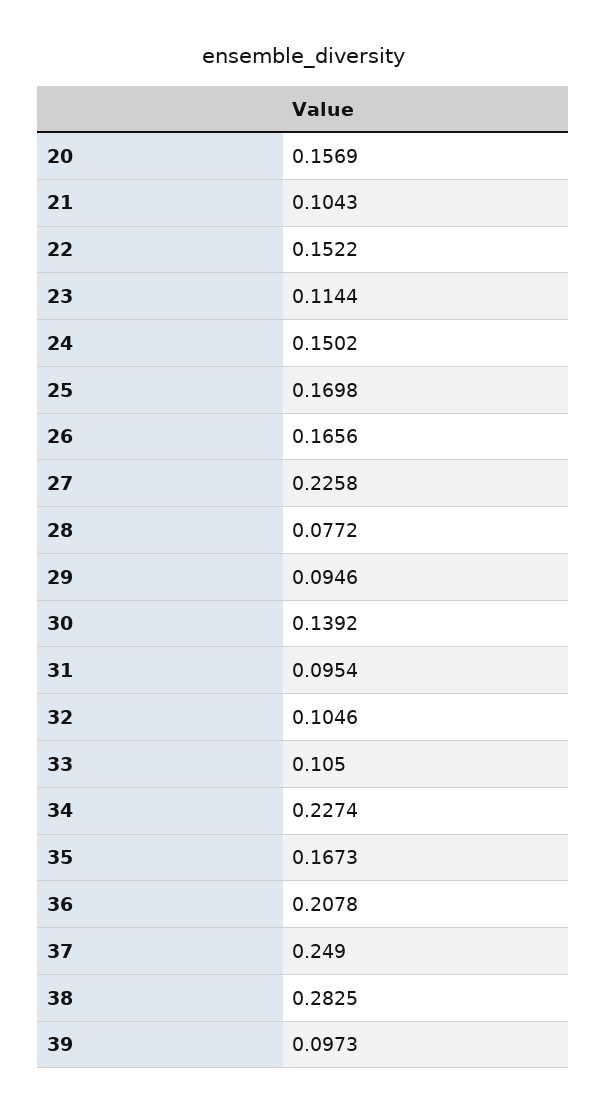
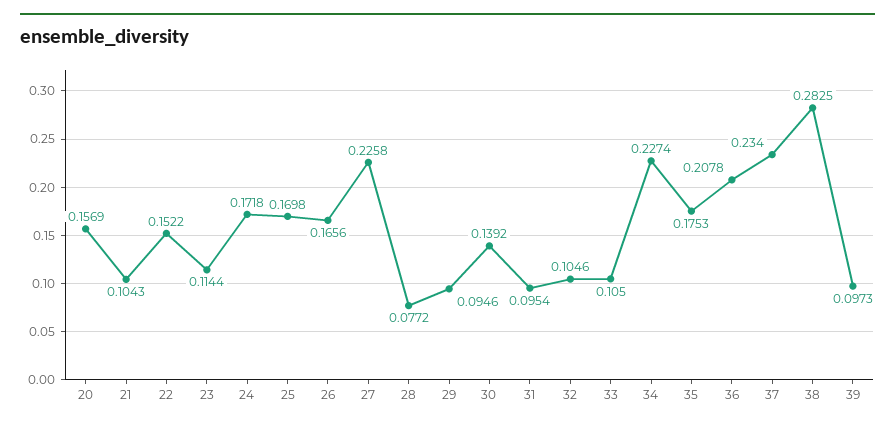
  {
    "20": 0.1569,
    "21": 0.1043,
    "22": 0.1522,
    "23": 0.1144,
-   "24": 0.1502,
+   "24": 0.1718,
    "25": 0.1698,
    "26": 0.1656,
    "27": 0.2258,
    "28": 0.0772,
    "29": 0.0946,
    "30": 0.1392,
    "31": 0.0954,
    "32": 0.1046,
    "33": 0.105,
    "34": 0.2274,
-   "35": 0.1673,
+   "35": 0.1753,
    "36": 0.2078,
-   "37": 0.249,
+   "37": 0.234,
    "38": 0.2825,
    "39": 0.0973
  }

